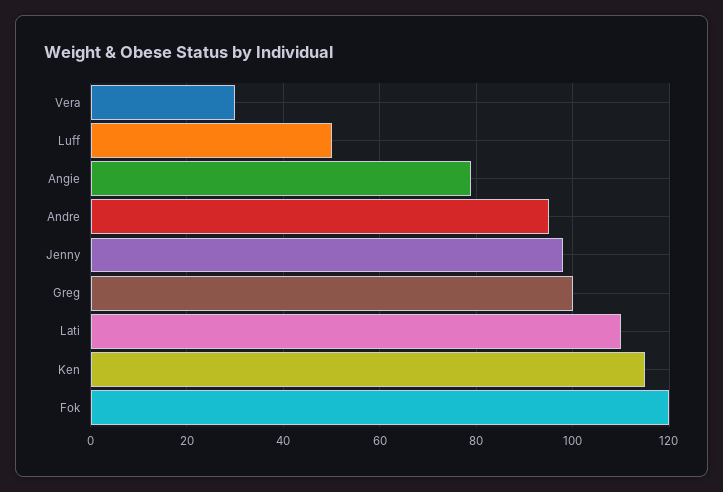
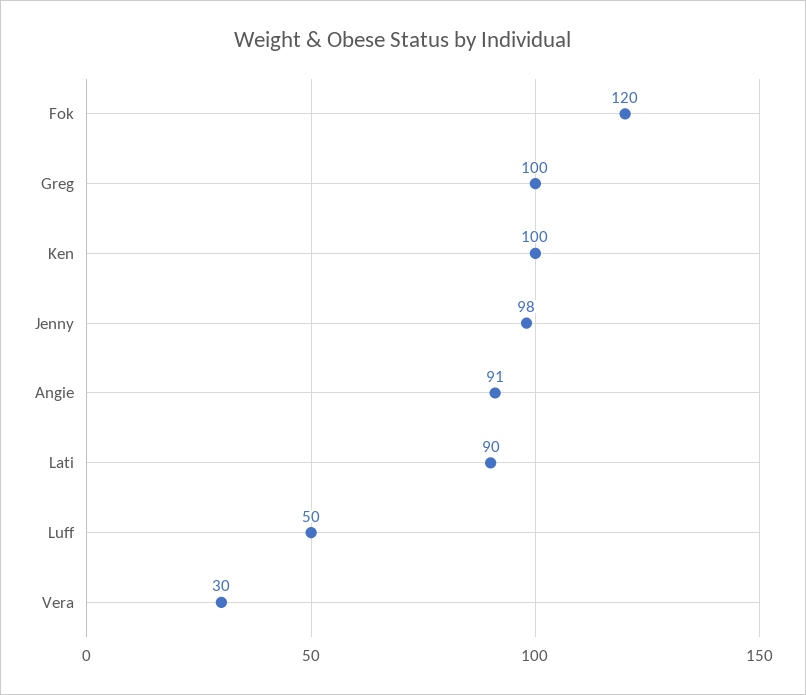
  {
    "Vera": 30,
    "Luff": 50,
-   "Angie": 80,
+   "Angie": 91,
-   "Andre": 95,
    "Jenny": 98,
    "Greg": 100,
-   "Lati": 110,
+   "Lati": 90,
-   "Ken": 115,
+   "Ken": 100,
    "Fok": 120
  }

